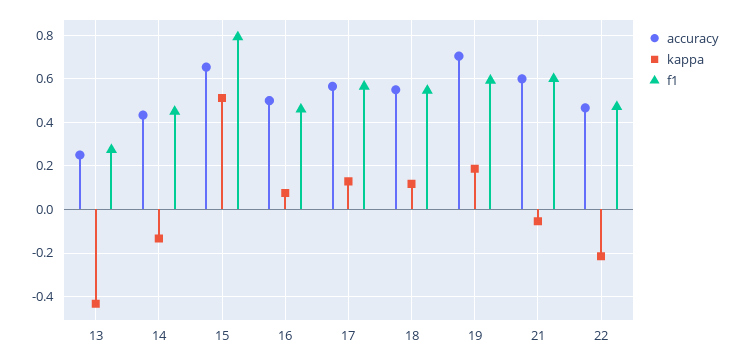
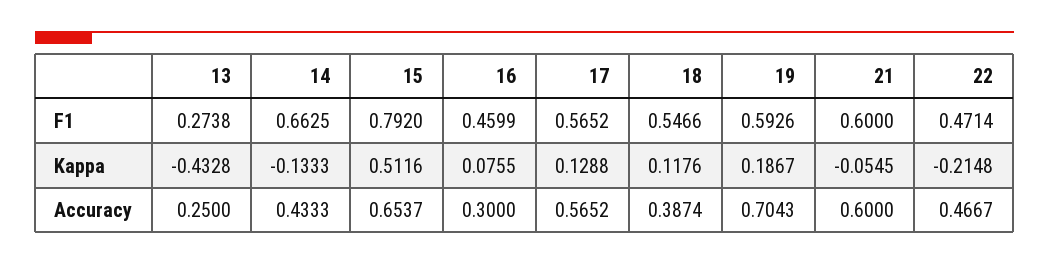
  {
    "accuracy": {
      "13": 0.25,
      "14": 0.4333,
      "15": 0.6537,
-     "16": 0.5,
+     "16": 0.3,
      "17": 0.5652,
-     "18": 0.55,
+     "18": 0.3874,
      "19": 0.7043,
      "21": 0.6,
      "22": 0.4667
    },
    "kappa": {
      "13": -0.4328,
      "14": -0.1333,
      "15": 0.5116,
      "16": 0.0755,
      "17": 0.1288,
      "18": 0.1176,
      "19": 0.1867,
      "21": -0.0545,
      "22": -0.2148
    },
    "f1": {
      "13": 0.2738,
-     "14": 0.45,
+     "14": 0.6625,
      "15": 0.792,
      "16": 0.4599,
      "17": 0.5652,
      "18": 0.5466,
      "19": 0.5926,
      "21": 0.6,
      "22": 0.4714
    }
  }

